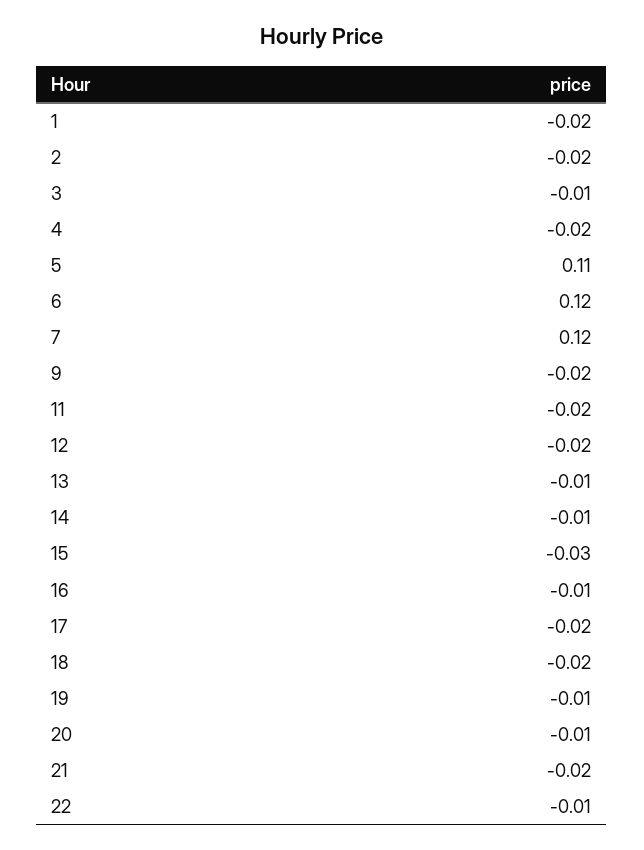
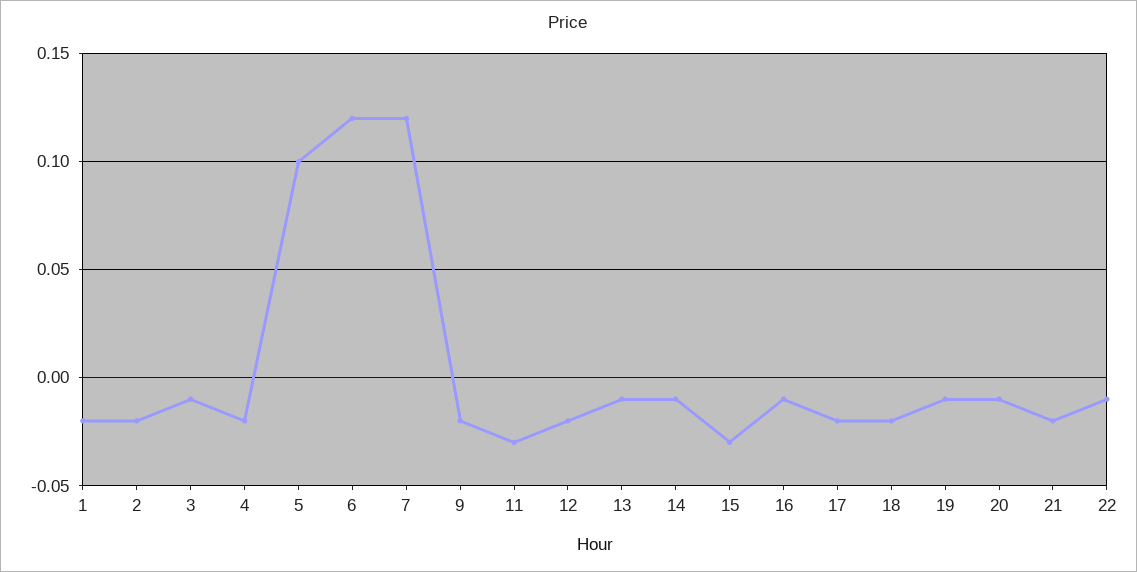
  {
    "1": -0.02,
    "2": -0.02,
    "3": -0.01,
    "4": -0.02,
-   "5": 0.11,
+   "5": 0.1,
    "6": 0.12,
    "7": 0.12,
    "9": -0.02,
-   "11": -0.02,
+   "11": -0.03,
    "12": -0.02,
    "13": -0.01,
    "14": -0.01,
    "15": -0.03,
    "16": -0.01,
    "17": -0.02,
    "18": -0.02,
    "19": -0.01,
    "20": -0.01,
    "21": -0.02,
    "22": -0.01
  }

